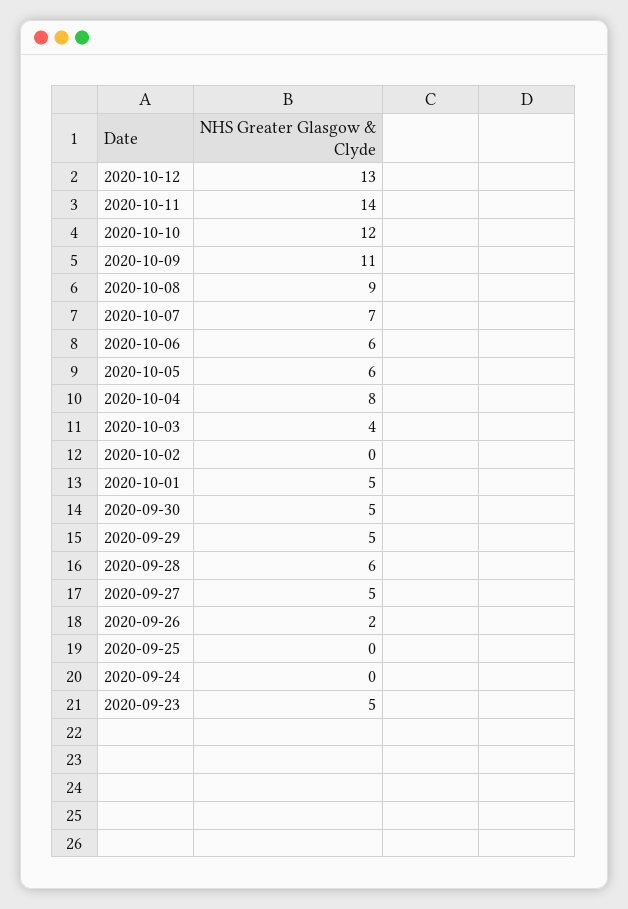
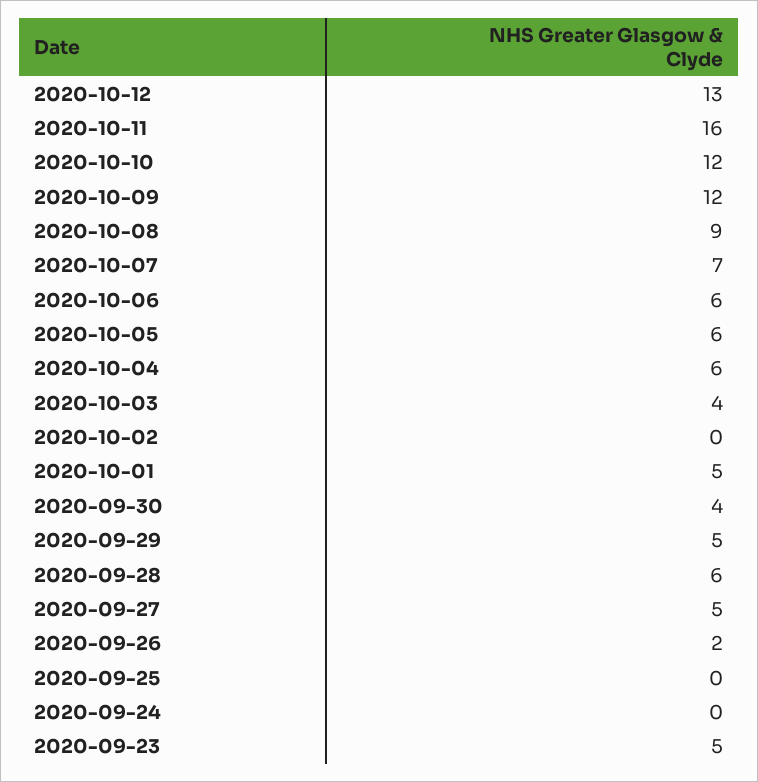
  {
    "2020-10-12": 13,
-   "2020-10-11": 14,
+   "2020-10-11": 16,
    "2020-10-10": 12,
-   "2020-10-09": 11,
+   "2020-10-09": 12,
    "2020-10-08": 9,
    "2020-10-07": 7,
    "2020-10-06": 6,
    "2020-10-05": 6,
-   "2020-10-04": 8,
+   "2020-10-04": 6,
    "2020-10-03": 4,
    "2020-10-02": 0,
    "2020-10-01": 5,
-   "2020-09-30": 5,
+   "2020-09-30": 4,
    "2020-09-29": 5,
    "2020-09-28": 6,
    "2020-09-27": 5,
    "2020-09-26": 2,
    "2020-09-25": 0,
    "2020-09-24": 0,
    "2020-09-23": 5
  }

